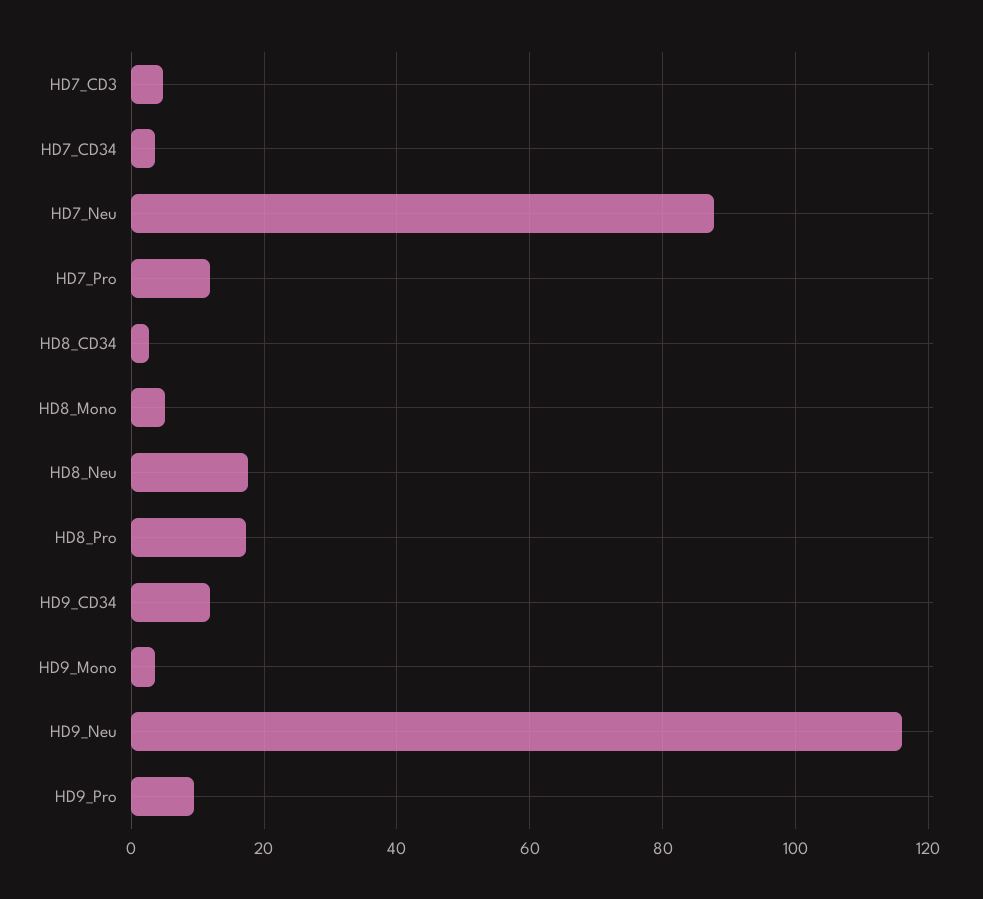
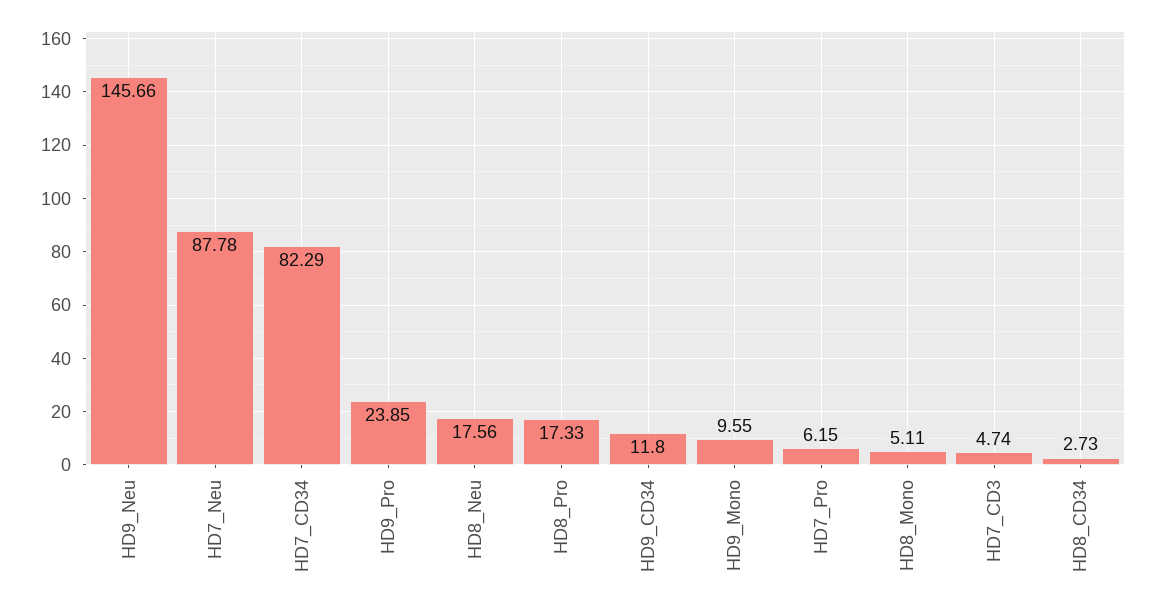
  {
    "HD7_CD3": 4.74,
-   "HD7_CD34": 4,
+   "HD7_CD34": 82.29,
    "HD7_Neu": 87.78,
-   "HD7_Pro": 12,
+   "HD7_Pro": 6.15,
    "HD8_CD34": 2.73,
    "HD8_Mono": 5.11,
    "HD8_Neu": 17.56,
    "HD8_Pro": 17.33,
    "HD9_CD34": 11.8,
-   "HD9_Mono": 4,
+   "HD9_Mono": 9.55,
-   "HD9_Neu": 116,
+   "HD9_Neu": 145.66,
-   "HD9_Pro": 10
+   "HD9_Pro": 23.85
  }

